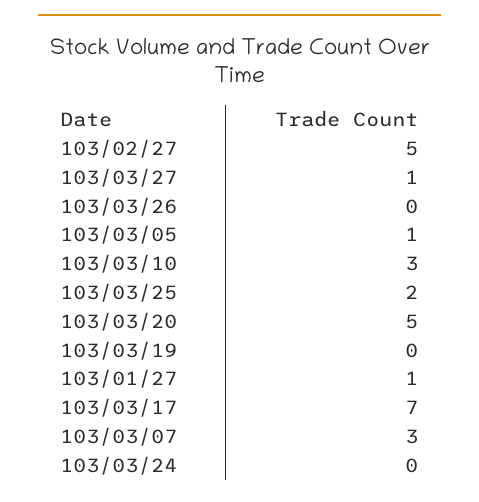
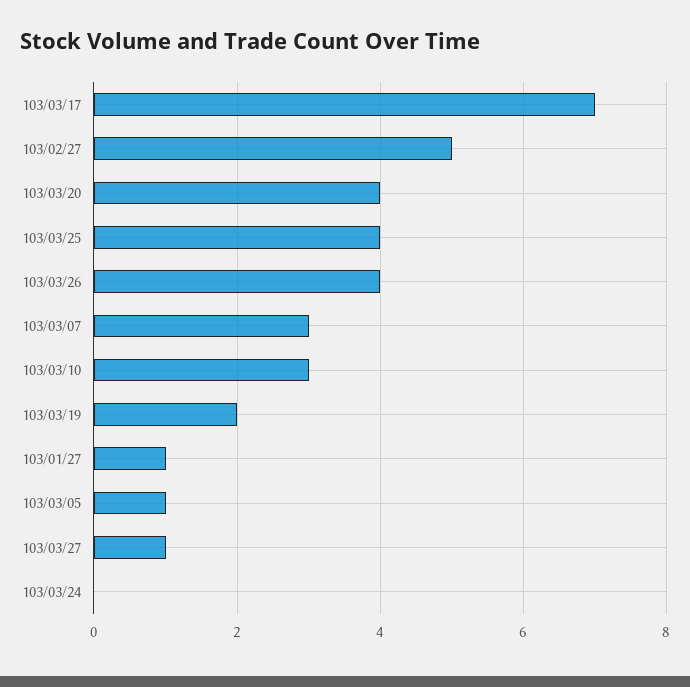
  {
    "103/02/27": 5,
    "103/03/27": 1,
-   "103/03/26": 0,
+   "103/03/26": 4,
    "103/03/05": 1,
    "103/03/10": 3,
-   "103/03/25": 2,
+   "103/03/25": 4,
-   "103/03/20": 5,
+   "103/03/20": 4,
-   "103/03/19": 0,
+   "103/03/19": 2,
    "103/01/27": 1,
    "103/03/17": 7,
    "103/03/07": 3,
    "103/03/24": 0
  }

